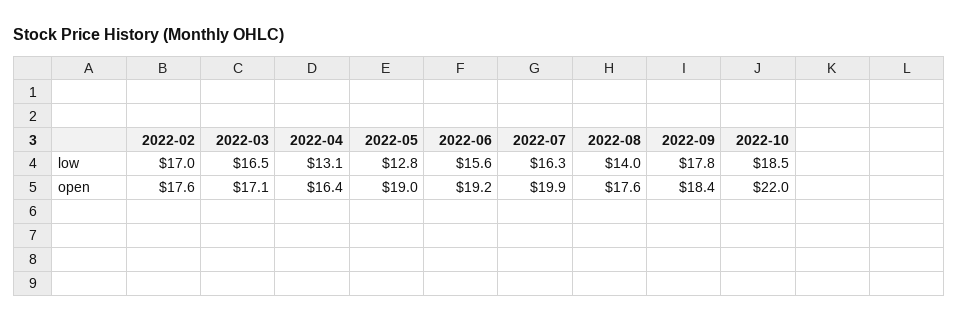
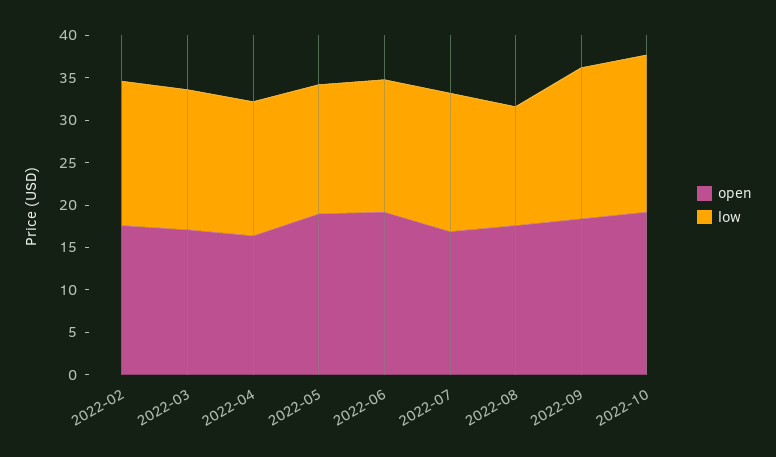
  {
    "low": {
      "2022-02": 17,
      "2022-03": 16.5,
-     "2022-04": 13.1,
+     "2022-04": 16,
-     "2022-05": 12.8,
+     "2022-05": 15,
      "2022-06": 15.6,
      "2022-07": 16.3,
      "2022-08": 14,
      "2022-09": 17.8,
      "2022-10": 18.5
    },
    "open": {
      "2022-02": 17.6,
      "2022-03": 17.1,
      "2022-04": 16.4,
      "2022-05": 19,
      "2022-06": 19.2,
-     "2022-07": 19.9,
+     "2022-07": 17,
      "2022-08": 17.6,
      "2022-09": 18.4,
-     "2022-10": 22
+     "2022-10": 19
    }
  }

